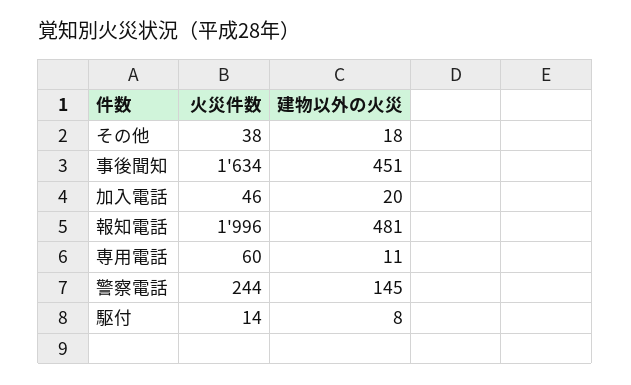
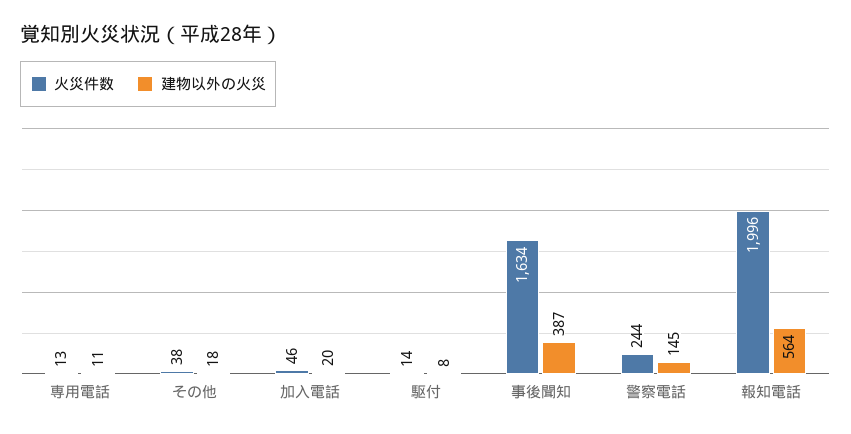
  {
    "火災件数": {
      "その他": 38,
      "事後聞知": 1634,
      "加入電話": 46,
      "報知電話": 1996,
-     "専用電話": 60,
+     "専用電話": 13,
      "警察電話": 244,
      "駆付": 14
    },
    "建物以外の火災": {
      "その他": 18,
-     "事後聞知": 451,
+     "事後聞知": 387,
      "加入電話": 20,
-     "報知電話": 481,
+     "報知電話": 564,
      "専用電話": 11,
      "警察電話": 145,
      "駆付": 8
    }
  }

